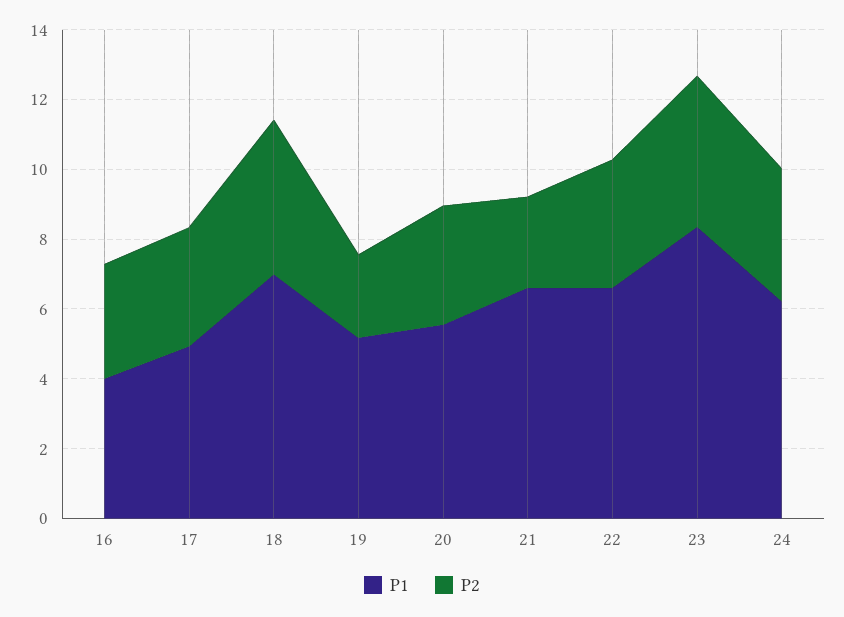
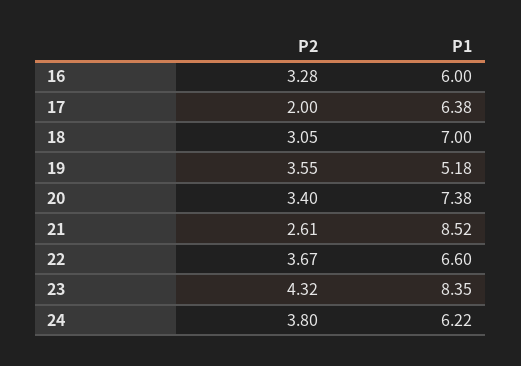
  {
    "P1": {
-     "16": 4,
+     "16": 6,
-     "17": 5,
+     "17": 6.38,
      "18": 7,
      "19": 5.18,
-     "20": 5.5,
+     "20": 7.38,
-     "21": 6.5,
+     "21": 8.52,
      "22": 6.6,
      "23": 8.35,
      "24": 6.22
    },
    "P2": {
      "16": 3.28,
-     "17": 3.5,
+     "17": 2,
-     "18": 4.5,
+     "18": 3.05,
-     "19": 2.5,
+     "19": 3.55,
      "20": 3.4,
      "21": 2.61,
      "22": 3.67,
      "23": 4.32,
      "24": 3.8
    }
  }

